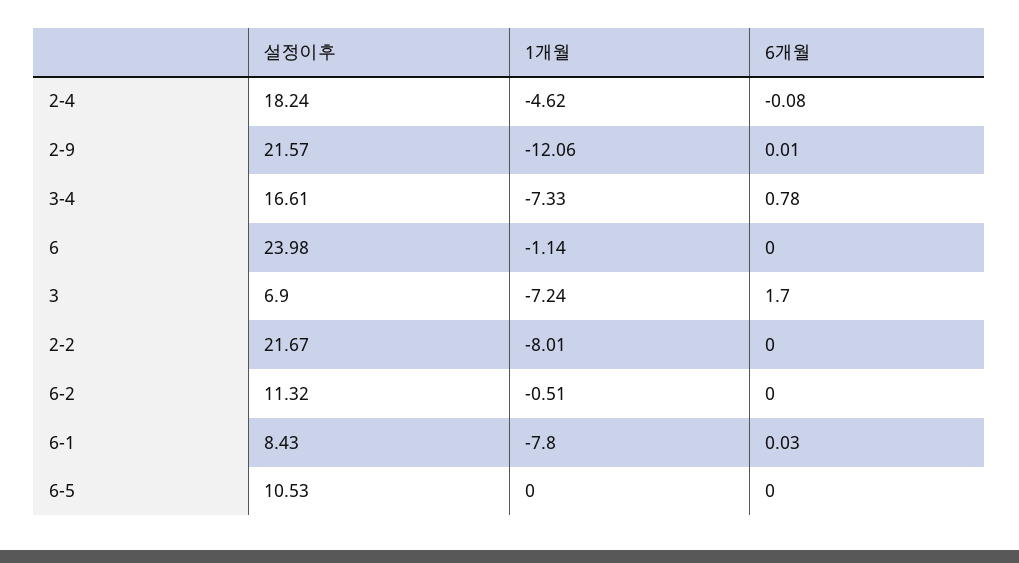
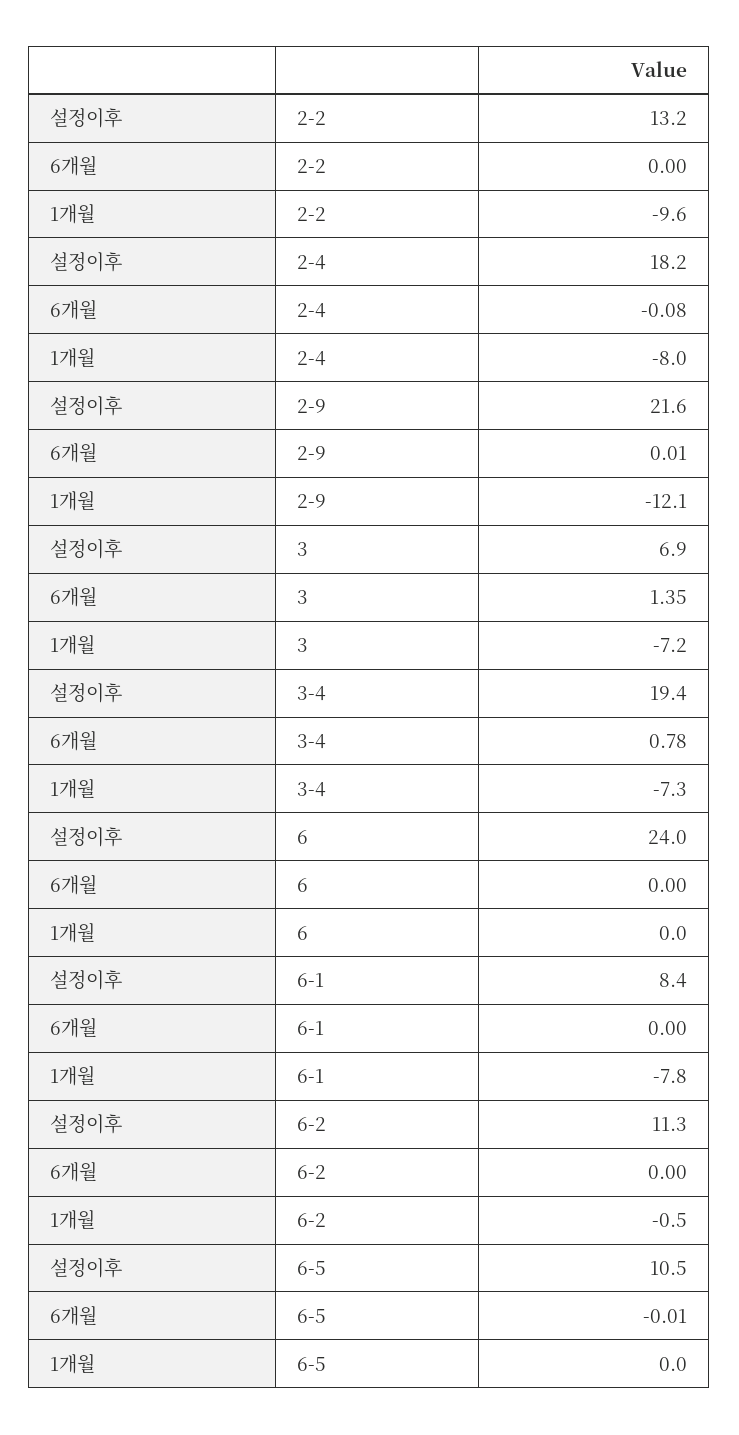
  {
    "설정이후": {
      "2-4": 18.24,
      "2-9": 21.57,
-     "3-4": 16.61,
+     "3-4": 19.4,
      "6": 23.98,
      "3": 6.9,
-     "2-2": 21.67,
+     "2-2": 13.2,
      "6-2": 11.32,
      "6-1": 8.43,
      "6-5": 10.53
    },
    "1개월": {
-     "2-4": -4.62,
+     "2-4": -8,
      "2-9": -12.06,
      "3-4": -7.33,
-     "6": -1.14,
+     "6": 0,
      "3": -7.24,
-     "2-2": -8.01,
+     "2-2": -9.6,
      "6-2": -0.51,
      "6-1": -7.8,
      "6-5": 0
    },
    "6개월": {
      "2-4": -0.08,
      "2-9": 0.01,
      "3-4": 0.78,
      "6": 0,
-     "3": 1.7,
+     "3": 1.35,
      "2-2": 0,
      "6-2": 0,
-     "6-1": 0.03,
+     "6-1": 0,
-     "6-5": 0
+     "6-5": -0.01
    }
  }

